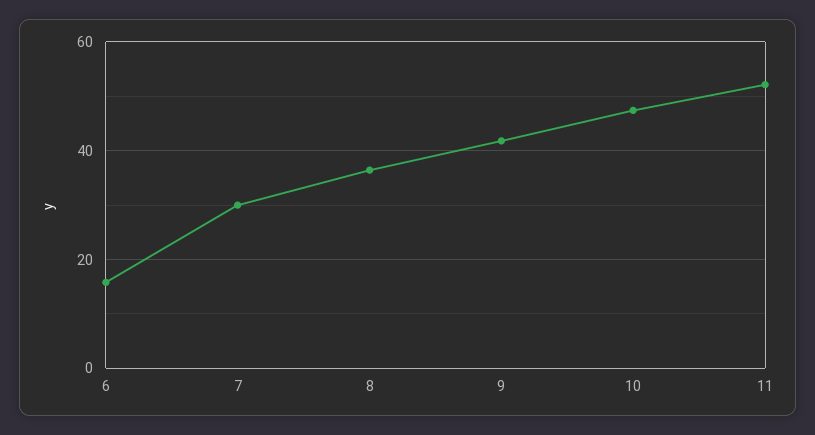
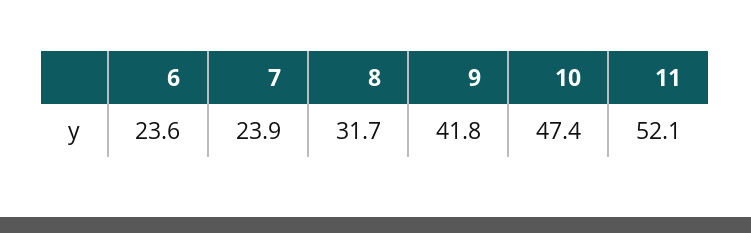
  {
-   "6": 16,
+   "6": 23.6,
-   "7": 30,
+   "7": 23.9,
-   "8": 36,
+   "8": 31.7,
    "9": 41.8,
    "10": 47.4,
    "11": 52.1
  }

